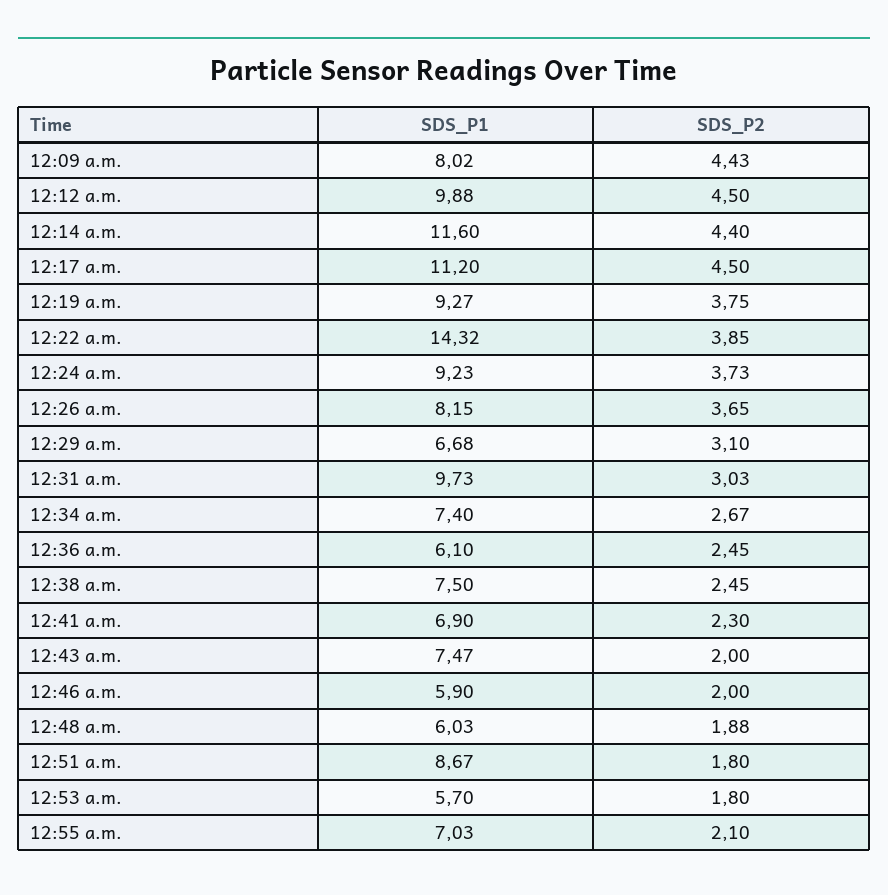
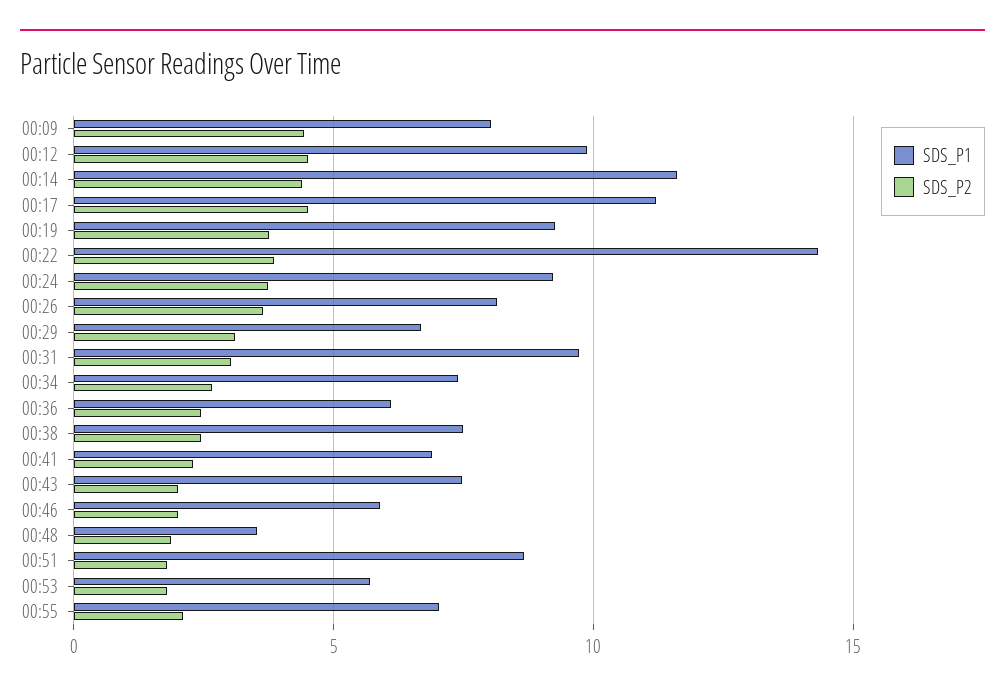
  {
    "SDS_P1": {
      "12:09 a.m.": 8.02,
      "12:12 a.m.": 9.88,
      "12:14 a.m.": 11.6,
      "12:17 a.m.": 11.2,
      "12:19 a.m.": 9.27,
      "12:22 a.m.": 14.32,
      "12:24 a.m.": 9.23,
      "12:26 a.m.": 8.15,
      "12:29 a.m.": 6.68,
      "12:31 a.m.": 9.73,
      "12:34 a.m.": 7.4,
      "12:36 a.m.": 6.1,
      "12:38 a.m.": 7.5,
      "12:41 a.m.": 6.9,
      "12:43 a.m.": 7.47,
      "12:46 a.m.": 5.9,
-     "12:48 a.m.": 6.03,
+     "12:48 a.m.": 3.5,
      "12:51 a.m.": 8.67,
      "12:53 a.m.": 5.7,
      "12:55 a.m.": 7.03
    },
    "SDS_P2": {
      "12:09 a.m.": 4.43,
      "12:12 a.m.": 4.5,
      "12:14 a.m.": 4.4,
      "12:17 a.m.": 4.5,
      "12:19 a.m.": 3.75,
      "12:22 a.m.": 3.85,
      "12:24 a.m.": 3.73,
      "12:26 a.m.": 3.65,
      "12:29 a.m.": 3.1,
      "12:31 a.m.": 3.03,
      "12:34 a.m.": 2.67,
      "12:36 a.m.": 2.45,
      "12:38 a.m.": 2.45,
      "12:41 a.m.": 2.3,
      "12:43 a.m.": 2,
      "12:46 a.m.": 2,
      "12:48 a.m.": 1.88,
      "12:51 a.m.": 1.8,
      "12:53 a.m.": 1.8,
      "12:55 a.m.": 2.1
    }
  }

